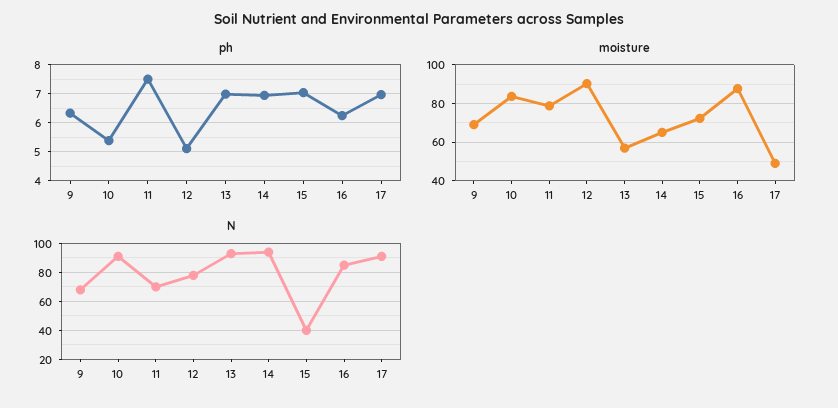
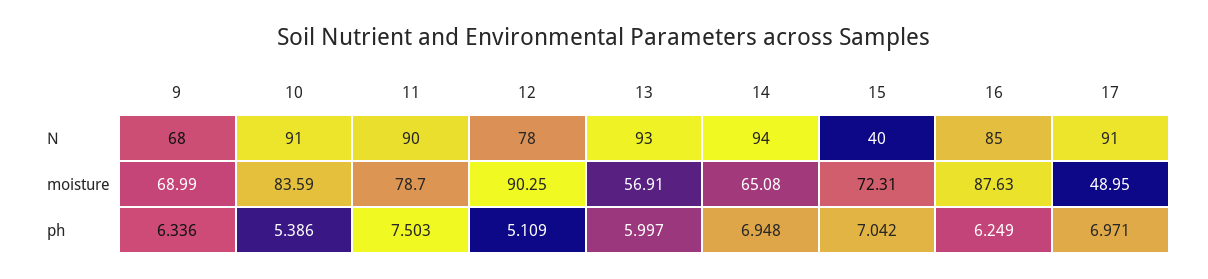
  {
    "ph": {
      "9": 6.336,
      "10": 5.386,
      "11": 7.503,
      "12": 5.109,
-     "13": 7,
+     "13": 5.997,
      "14": 6.948,
      "15": 7.042,
      "16": 6.249,
      "17": 6.971
    },
    "moisture": {
      "9": 68.99,
      "10": 83.59,
      "11": 78.7,
      "12": 90.25,
      "13": 56.91,
      "14": 65.08,
      "15": 72.31,
      "16": 87.63,
      "17": 48.95
    },
    "N": {
      "9": 68,
      "10": 91,
-     "11": 70,
+     "11": 90,
      "12": 78,
      "13": 93,
      "14": 94,
      "15": 40,
      "16": 85,
      "17": 91
    }
  }

